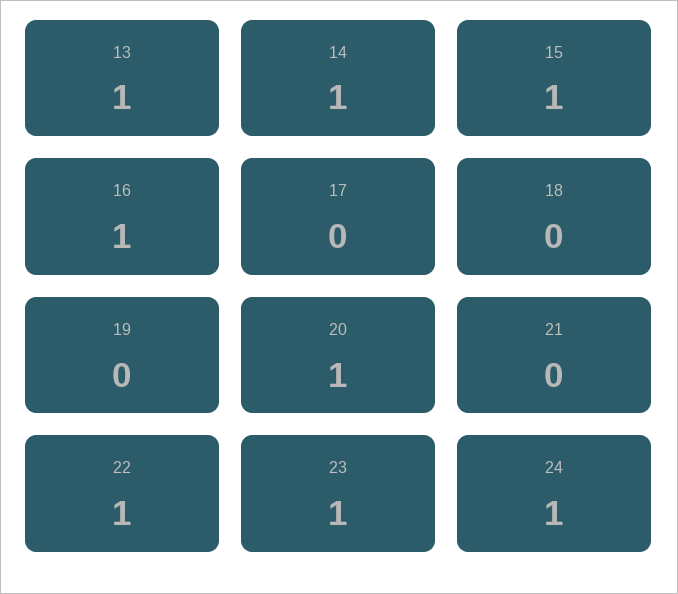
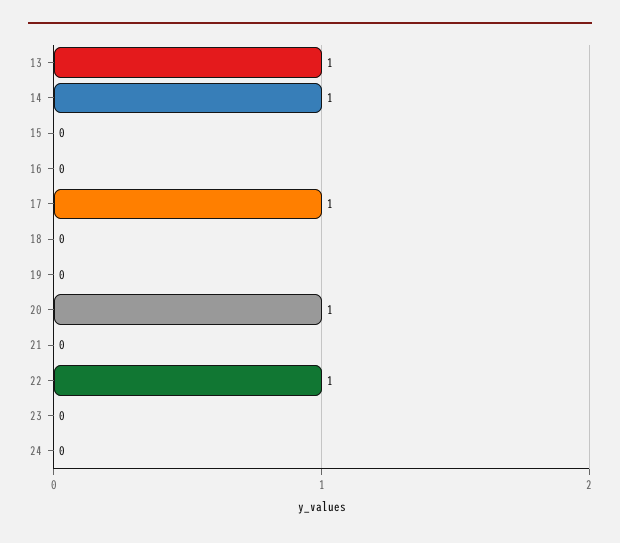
  {
    "13": 1,
    "14": 1,
-   "15": 1,
+   "15": 0,
-   "16": 1,
+   "16": 0,
-   "17": 0,
+   "17": 1,
    "18": 0,
    "19": 0,
    "20": 1,
    "21": 0,
    "22": 1,
-   "23": 1,
+   "23": 0,
-   "24": 1
+   "24": 0
  }

